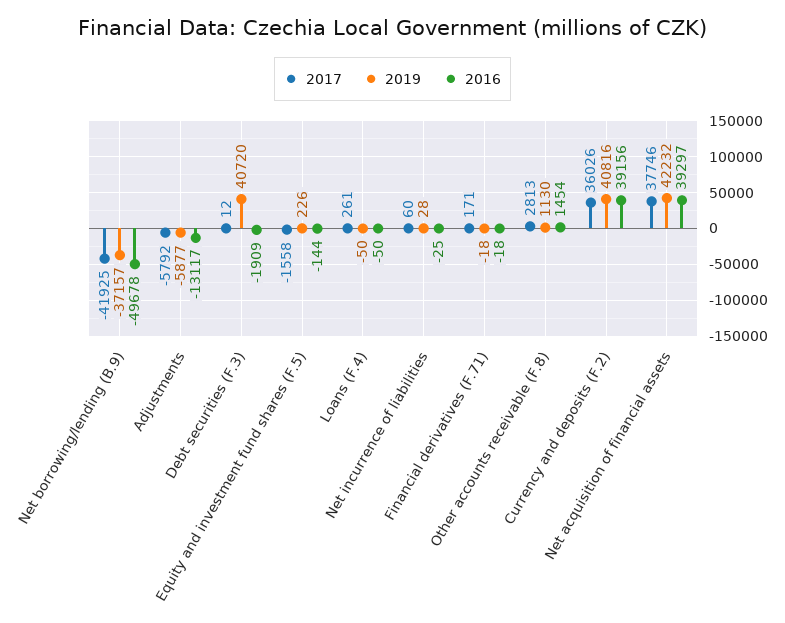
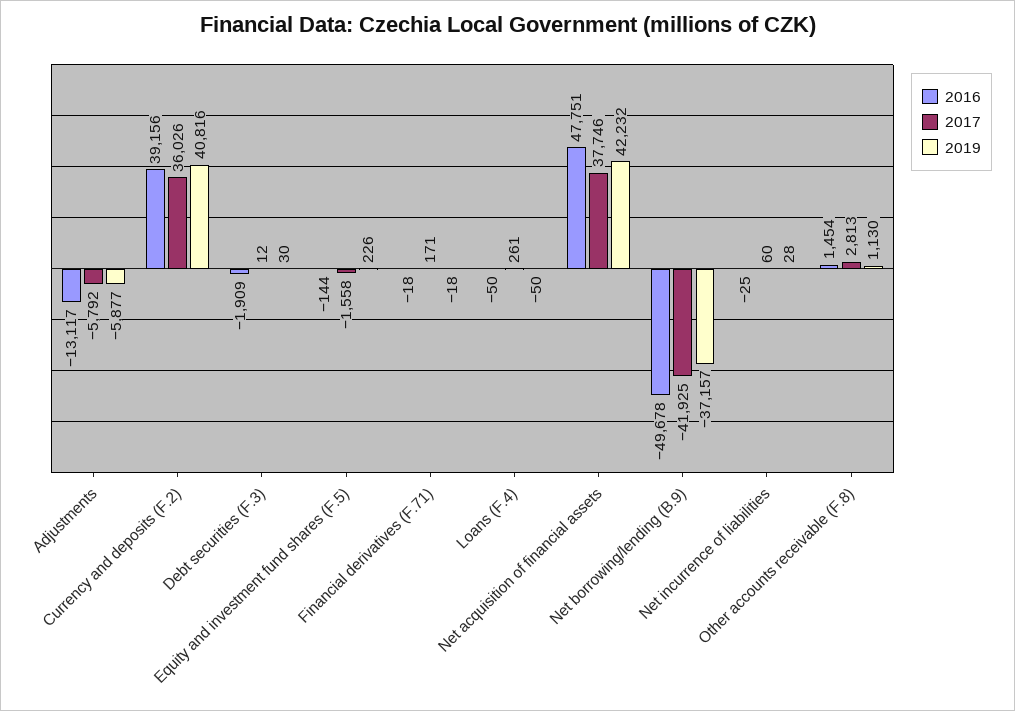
  {
    "2017": {
      "Net borrowing/lending (B.9)": -41925,
      "Adjustments": -5792,
      "Debt securities (F.3)": 12,
      "Equity and investment fund shares (F.5)": -1558,
      "Loans (F.4)": 261,
      "Net incurrence of liabilities": 60,
      "Financial derivatives (F.71)": 171,
      "Other accounts receivable (F.8)": 2813,
      "Currency and deposits (F.2)": 36026,
      "Net acquisition of financial assets": 37746
    },
    "2019": {
      "Net borrowing/lending (B.9)": -37157,
      "Adjustments": -5877,
-     "Debt securities (F.3)": 40720,
+     "Debt securities (F.3)": 30,
      "Equity and investment fund shares (F.5)": 226,
      "Loans (F.4)": -50,
      "Net incurrence of liabilities": 28,
      "Financial derivatives (F.71)": -18,
      "Other accounts receivable (F.8)": 1130,
      "Currency and deposits (F.2)": 40816,
      "Net acquisition of financial assets": 42232
    },
    "2016": {
      "Net borrowing/lending (B.9)": -49678,
      "Adjustments": -13117,
      "Debt securities (F.3)": -1909,
      "Equity and investment fund shares (F.5)": -144,
      "Loans (F.4)": -50,
      "Net incurrence of liabilities": -25,
      "Financial derivatives (F.71)": -18,
      "Other accounts receivable (F.8)": 1454,
      "Currency and deposits (F.2)": 39156,
-     "Net acquisition of financial assets": 39297
+     "Net acquisition of financial assets": 47751
    }
  }

